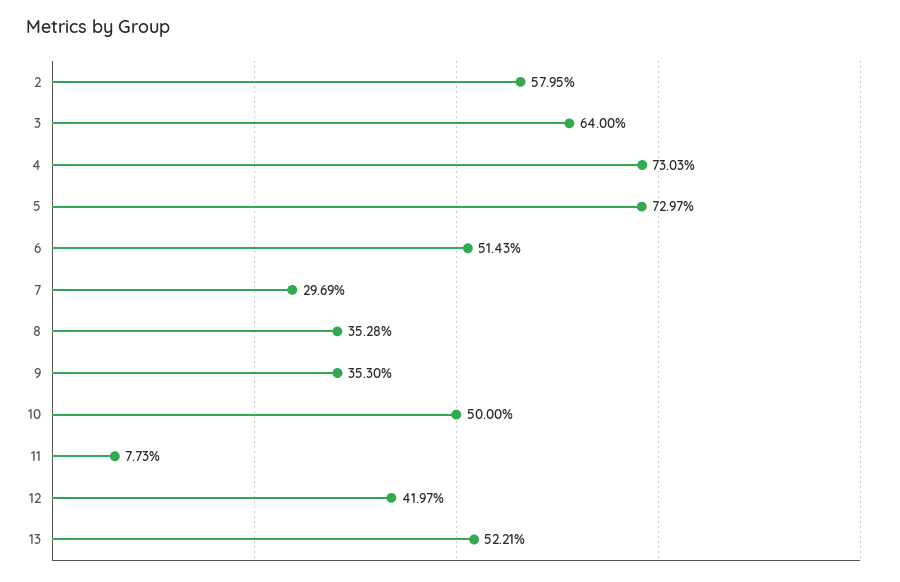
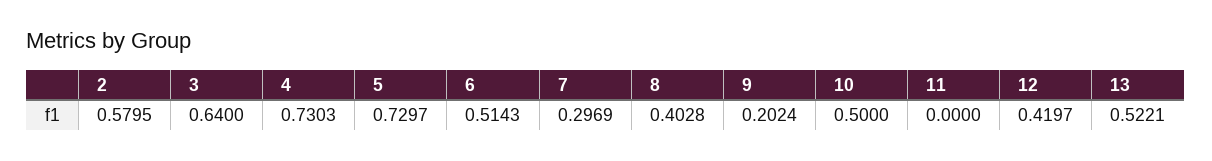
  {
    "2": 0.5795,
    "3": 0.64,
    "4": 0.7303,
    "5": 0.7297,
    "6": 0.5143,
    "7": 0.2969,
-   "8": 0.3528,
+   "8": 0.4028,
-   "9": 0.353,
+   "9": 0.2024,
    "10": 0.5,
-   "11": 0.0773,
+   "11": 0,
    "12": 0.4197,
    "13": 0.5221
  }

